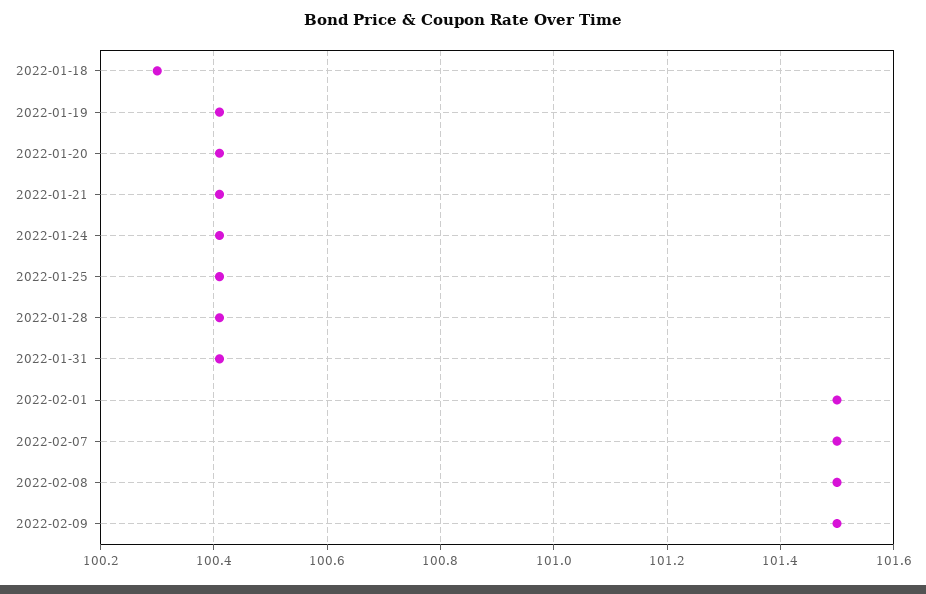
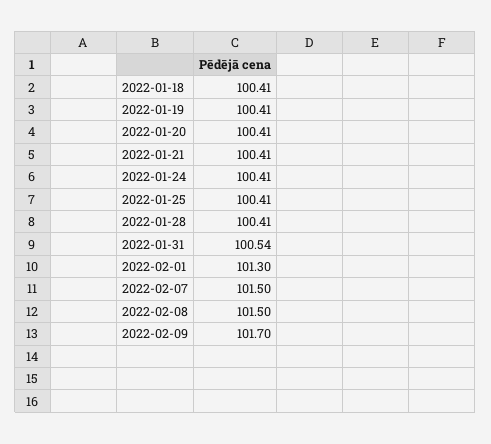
  {
-   "2022-01-18": 100.3,
+   "2022-01-18": 100.41,
    "2022-01-19": 100.41,
    "2022-01-20": 100.41,
    "2022-01-21": 100.41,
    "2022-01-24": 100.41,
    "2022-01-25": 100.41,
    "2022-01-28": 100.41,
-   "2022-01-31": 100.4,
+   "2022-01-31": 100.54,
-   "2022-02-01": 101.5,
+   "2022-02-01": 101.3,
    "2022-02-07": 101.5,
    "2022-02-08": 101.5,
-   "2022-02-09": 101.5
+   "2022-02-09": 101.7
  }

